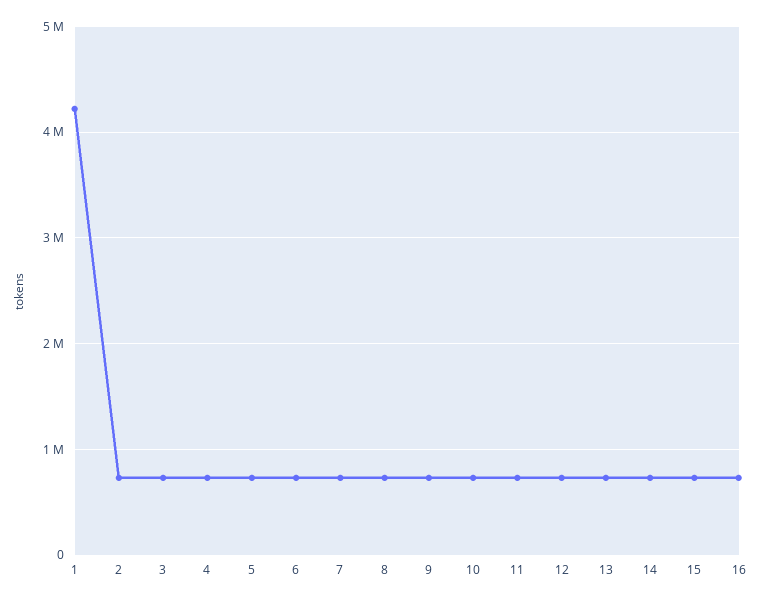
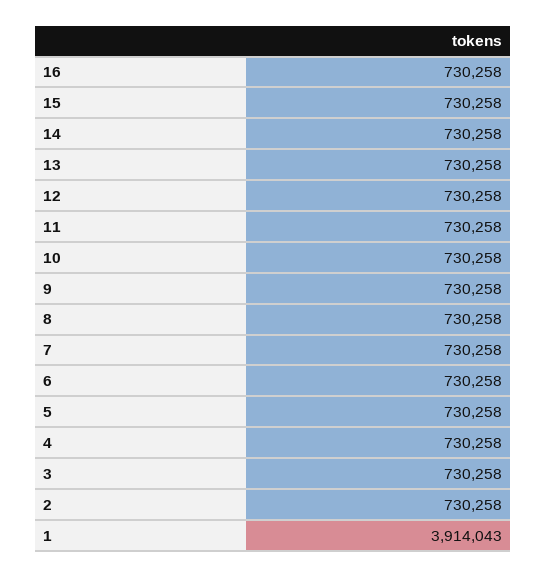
  {
-   "1": 4200000,
+   "1": 3914043,
    "2": 730258,
    "3": 730258,
    "4": 730258,
    "5": 730258,
    "6": 730258,
    "7": 730258,
    "8": 730258,
    "9": 730258,
    "10": 730258,
    "11": 730258,
    "12": 730258,
    "13": 730258,
    "14": 730258,
    "15": 730258,
    "16": 730258
  }

